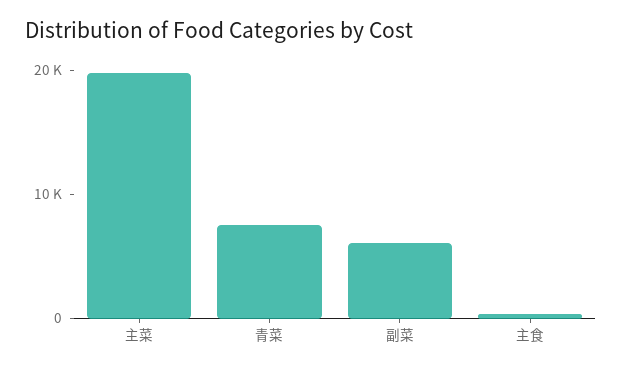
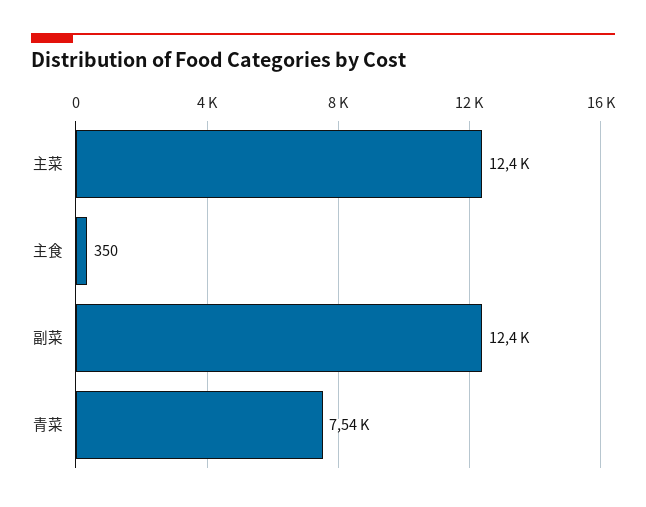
  {
-   "主菜": 20000,
+   "主菜": 12400,
    "青菜": 7540,
-   "副菜": 6000,
+   "副菜": 12400,
    "主食": 350
  }

